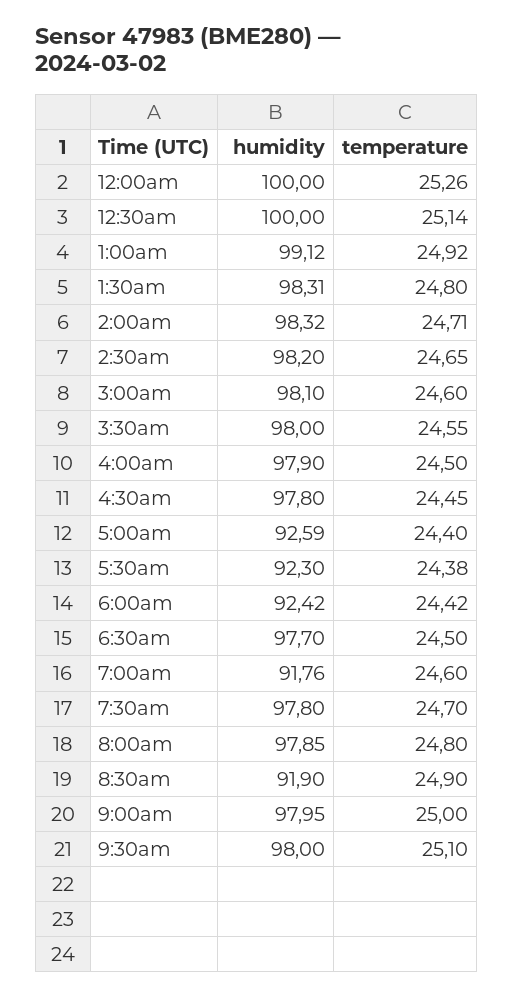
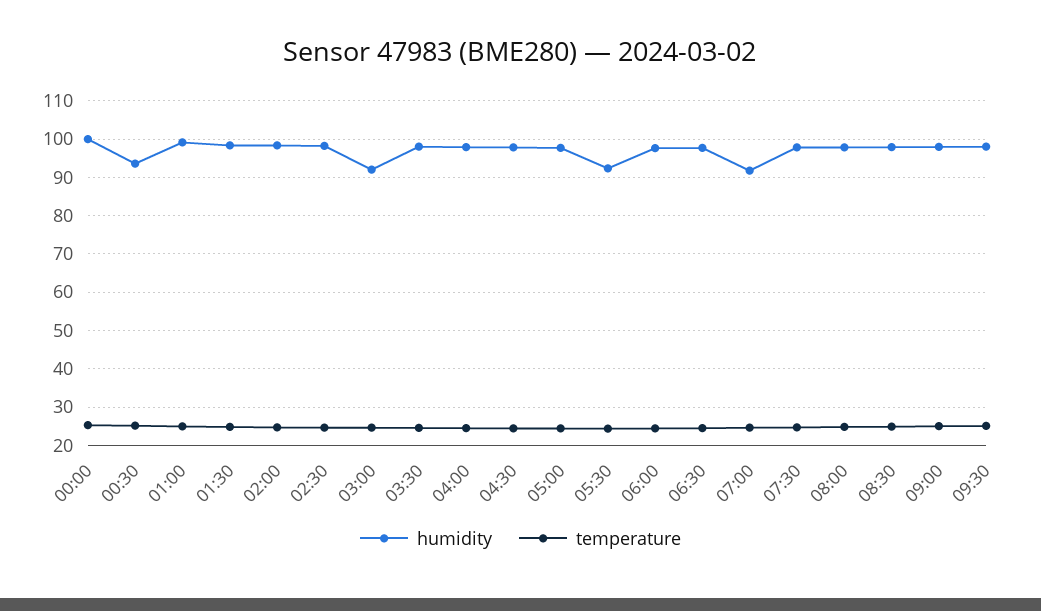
  {
    "humidity": {
      "12:00am": 100,
-     "12:30am": 100,
+     "12:30am": 94,
      "1:00am": 99.12,
      "1:30am": 98.31,
      "2:00am": 98.32,
      "2:30am": 98.2,
-     "3:00am": 98.1,
+     "3:00am": 92,
      "3:30am": 98,
      "4:00am": 97.9,
      "4:30am": 97.8,
-     "5:00am": 92.59,
+     "5:00am": 98,
      "5:30am": 92.3,
-     "6:00am": 92.42,
+     "6:00am": 98,
      "6:30am": 97.7,
      "7:00am": 91.76,
      "7:30am": 97.8,
      "8:00am": 97.85,
-     "8:30am": 91.9,
+     "8:30am": 98,
      "9:00am": 97.95,
      "9:30am": 98
    },
    "temperature": {
      "12:00am": 25.26,
      "12:30am": 25.14,
      "1:00am": 24.92,
      "1:30am": 24.8,
      "2:00am": 24.71,
      "2:30am": 24.65,
      "3:00am": 24.6,
      "3:30am": 24.55,
      "4:00am": 24.5,
      "4:30am": 24.45,
      "5:00am": 24.4,
      "5:30am": 24.38,
      "6:00am": 24.42,
      "6:30am": 24.5,
      "7:00am": 24.6,
      "7:30am": 24.7,
      "8:00am": 24.8,
      "8:30am": 24.9,
      "9:00am": 25,
      "9:30am": 25.1
    }
  }

